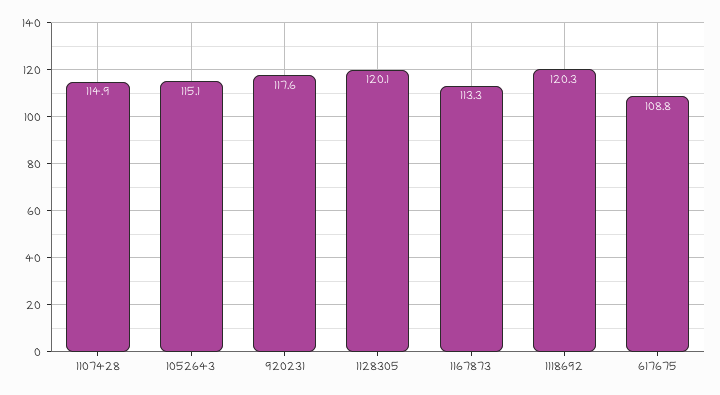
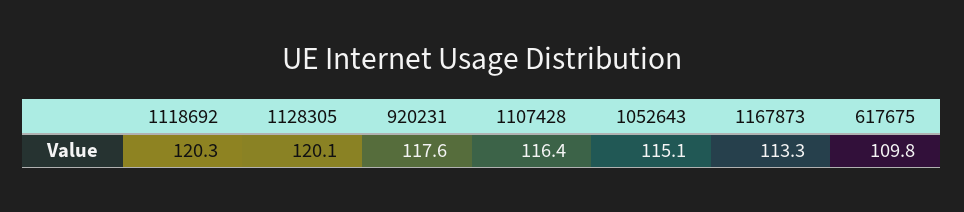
  {
-   "1107428": 114.9,
+   "1107428": 116.4,
    "1052643": 115.1,
    "920231": 117.6,
    "1128305": 120.1,
    "1167873": 113.3,
    "1118692": 120.3,
-   "617675": 108.8
+   "617675": 109.8
  }

